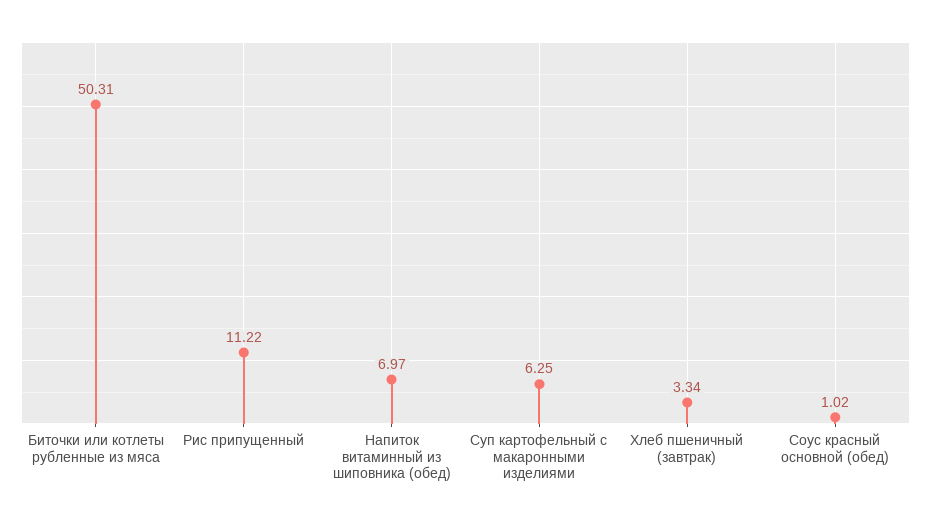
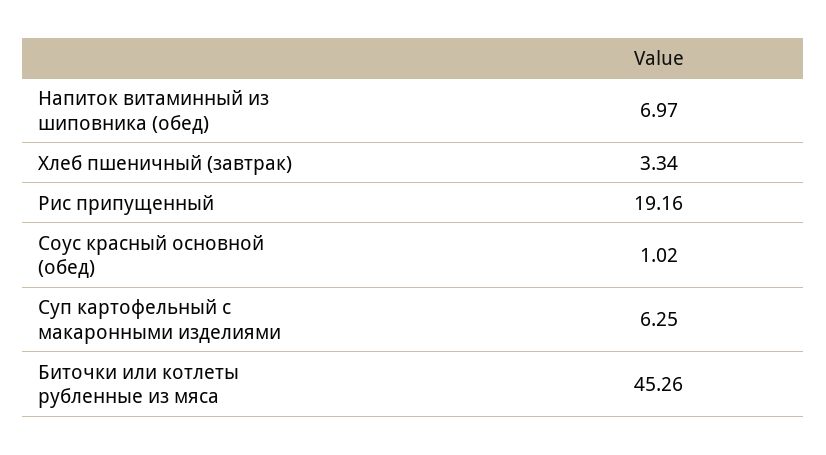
  {
-   "Биточки или котлеты рубленные из мяса": 50.31,
+   "Биточки или котлеты рубленные из мяса": 45.26,
-   "Рис припущенный": 11.22,
+   "Рис припущенный": 19.16,
    "Напиток витаминный из шиповника (обед)": 6.97,
    "Суп картофельный с макаронными изделиями": 6.25,
    "Хлеб пшеничный (завтрак)": 3.34,
    "Соус красный основной (обед)": 1.02
  }

